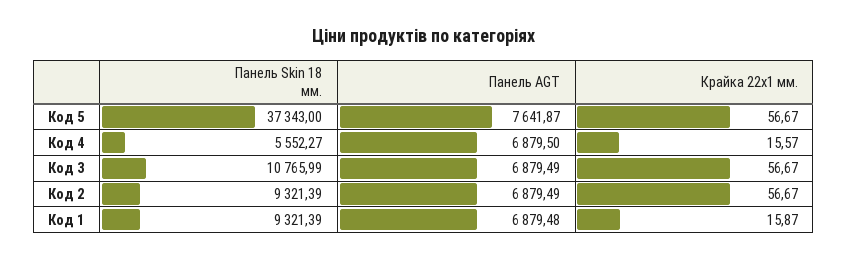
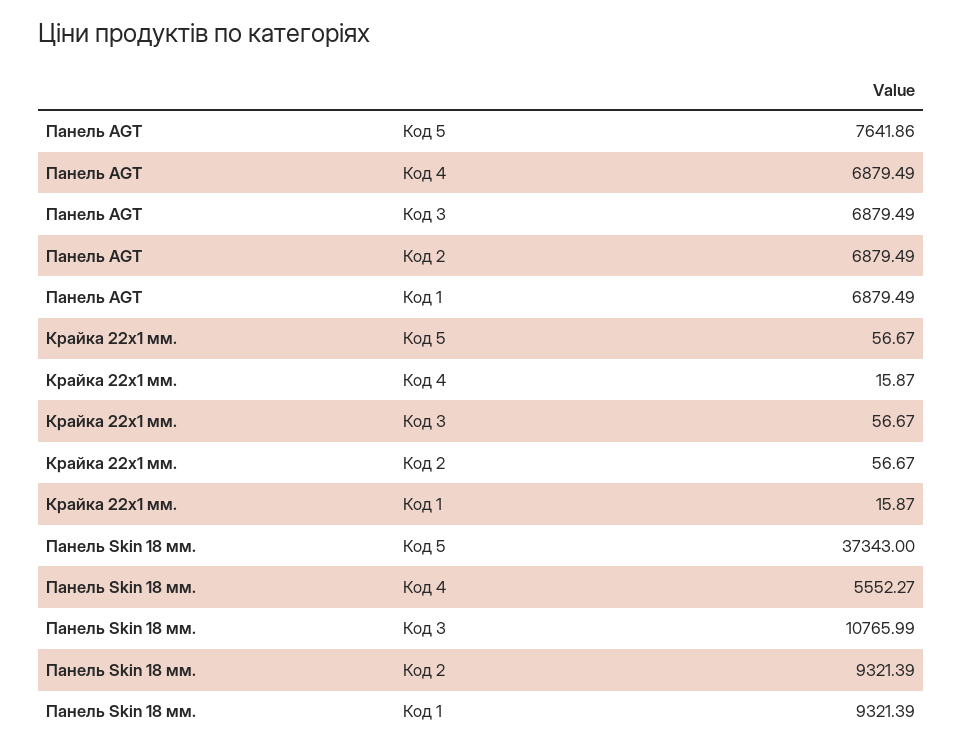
  {
    "Панель Skin 18 мм.": {
      "Код 5": 37343,
      "Код 4": 5552.27,
      "Код 3": 10765.99,
      "Код 2": 9321.39,
      "Код 1": 9321.39
    },
    "Панель AGT": {
-     "Код 5": 7641.87,
+     "Код 5": 7641.86,
-     "Код 4": 6879.5,
+     "Код 4": 6879.49,
      "Код 3": 6879.49,
      "Код 2": 6879.49,
-     "Код 1": 6879.48
+     "Код 1": 6879.49
    },
    "Крайка 22x1 мм.": {
      "Код 5": 56.67,
-     "Код 4": 15.57,
+     "Код 4": 15.87,
      "Код 3": 56.67,
      "Код 2": 56.67,
      "Код 1": 15.87
    }
  }

